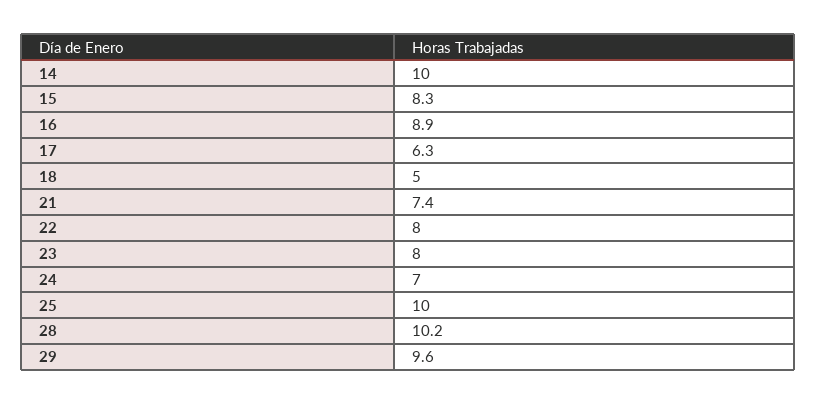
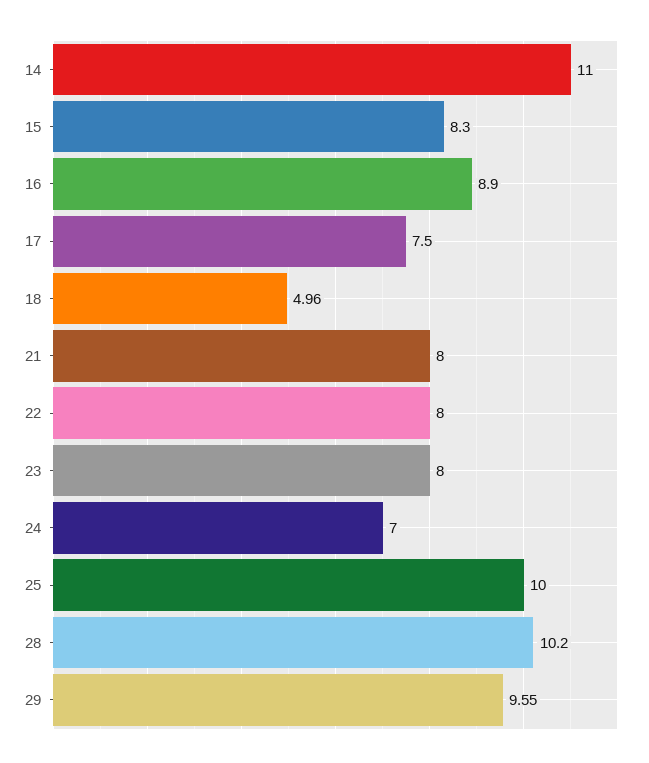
  {
-   "14": 10,
+   "14": 11,
    "15": 8.3,
    "16": 8.9,
-   "17": 6.3,
+   "17": 7.5,
    "18": 4.96,
-   "21": 7.4,
+   "21": 8,
    "22": 8,
    "23": 8,
    "24": 7,
    "25": 10,
    "28": 10.2,
    "29": 9.55
  }

